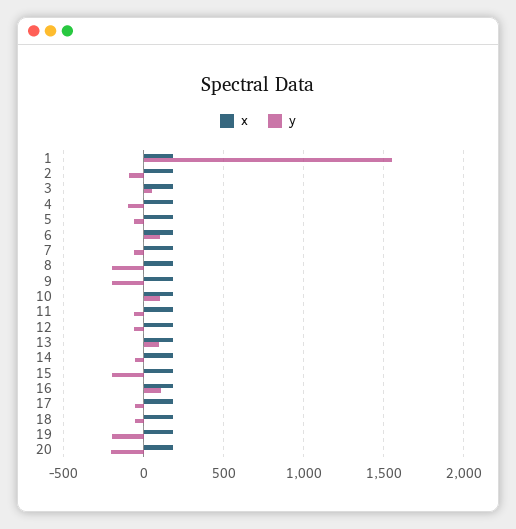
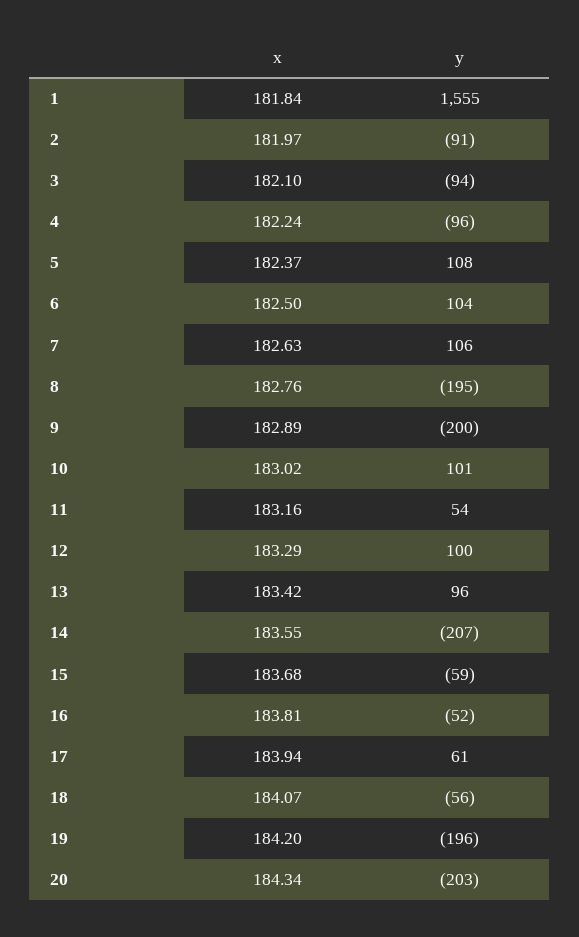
  {
    "x": {
      "1": 181.84,
      "2": 181.97,
      "3": 182.1,
      "4": 182.24,
      "5": 182.37,
      "6": 182.5,
      "7": 182.63,
      "8": 182.76,
      "9": 182.89,
      "10": 183.02,
      "11": 183.16,
      "12": 183.29,
      "13": 183.42,
      "14": 183.55,
      "15": 183.68,
      "16": 183.81,
      "17": 183.94,
      "18": 184.07,
      "19": 184.2,
      "20": 184.34
    },
    "y": {
      "1": 1555,
      "2": -91,
-     "3": 50,
+     "3": -94,
      "4": -96,
-     "5": -50,
+     "5": 108,
      "6": 104,
-     "7": -50,
+     "7": 106,
      "8": -195,
      "9": -200,
      "10": 101,
-     "11": -50,
+     "11": 54,
-     "12": -50,
+     "12": 100,
      "13": 96,
-     "14": -50,
+     "14": -207,
-     "15": -200,
+     "15": -59,
-     "16": 100,
+     "16": -52,
-     "17": -50,
+     "17": 61,
      "18": -56,
      "19": -196,
      "20": -203
    }
  }

